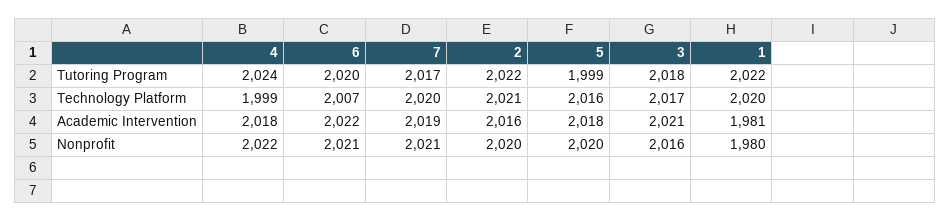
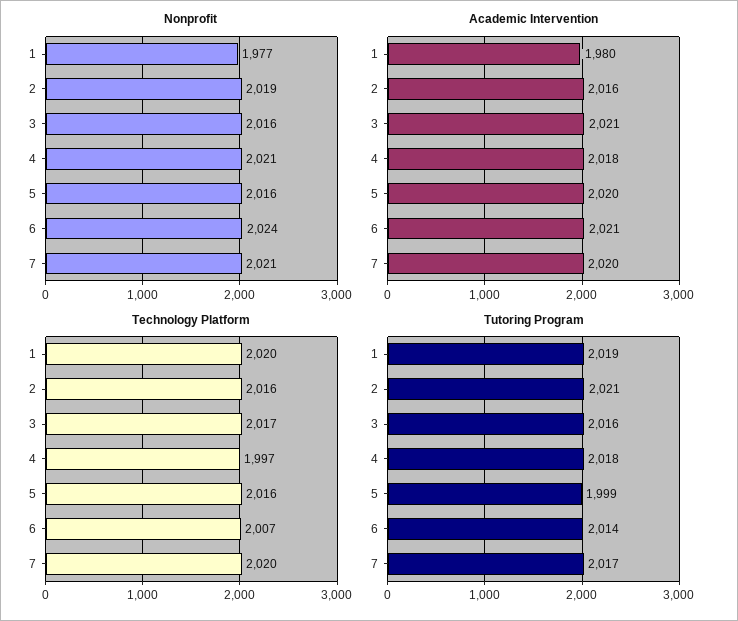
  {
    "Tutoring Program": {
-     "4": 2024,
+     "4": 2018,
-     "6": 2020,
+     "6": 2014,
      "7": 2017,
-     "2": 2022,
+     "2": 2021,
      "5": 1999,
-     "3": 2018,
+     "3": 2016,
-     "1": 2022
+     "1": 2019
    },
    "Technology Platform": {
-     "4": 1999,
+     "4": 1997,
      "6": 2007,
      "7": 2020,
-     "2": 2021,
+     "2": 2016,
      "5": 2016,
      "3": 2017,
      "1": 2020
    },
    "Academic Intervention": {
      "4": 2018,
-     "6": 2022,
+     "6": 2021,
-     "7": 2019,
+     "7": 2020,
      "2": 2016,
-     "5": 2018,
+     "5": 2020,
      "3": 2021,
-     "1": 1981
+     "1": 1980
    },
    "Nonprofit": {
-     "4": 2022,
+     "4": 2021,
-     "6": 2021,
+     "6": 2024,
      "7": 2021,
-     "2": 2020,
+     "2": 2019,
-     "5": 2020,
+     "5": 2016,
      "3": 2016,
-     "1": 1980
+     "1": 1977
    }
  }

